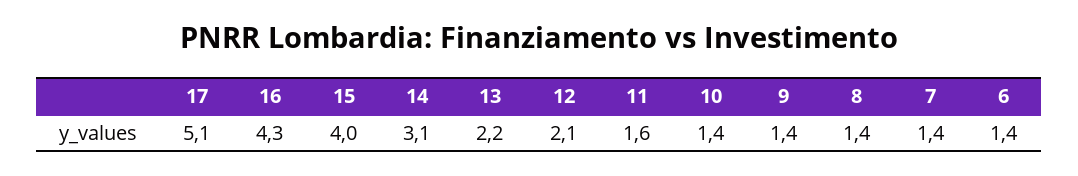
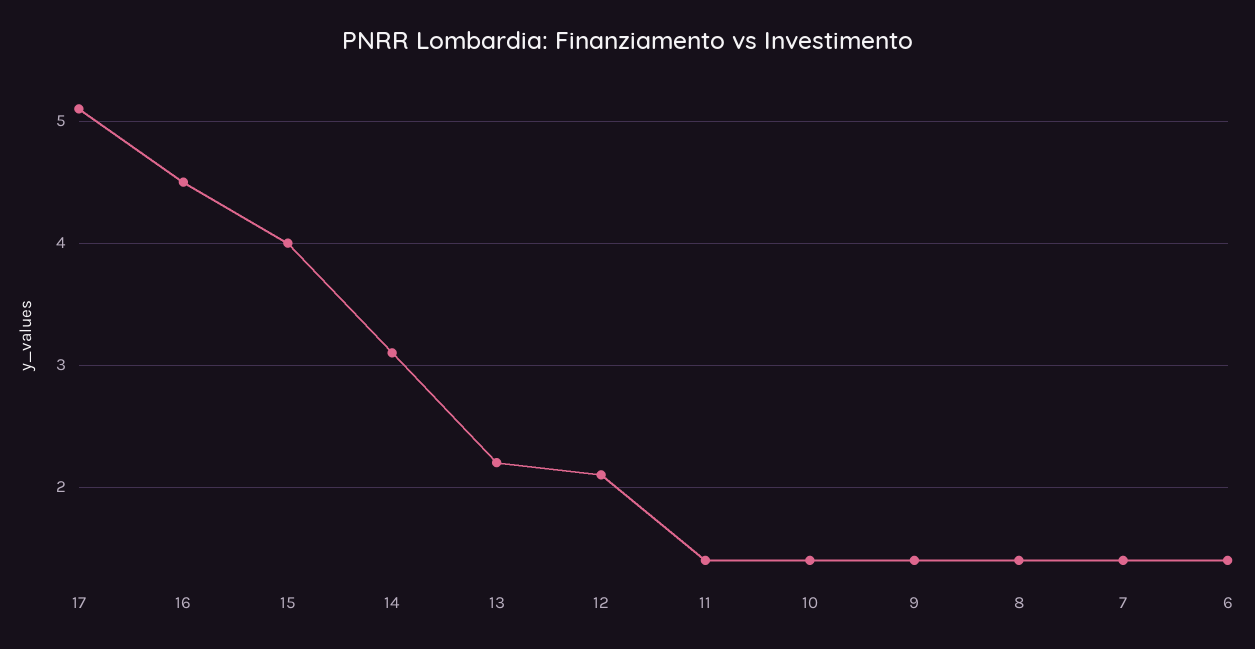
  {
    "17": 5.1,
-   "16": 4.3,
+   "16": 4.5,
    "15": 4,
    "14": 3.1,
    "13": 2.2,
    "12": 2.1,
-   "11": 1.6,
+   "11": 1.4,
    "10": 1.4,
    "9": 1.4,
    "8": 1.4,
    "7": 1.4,
    "6": 1.4
  }

